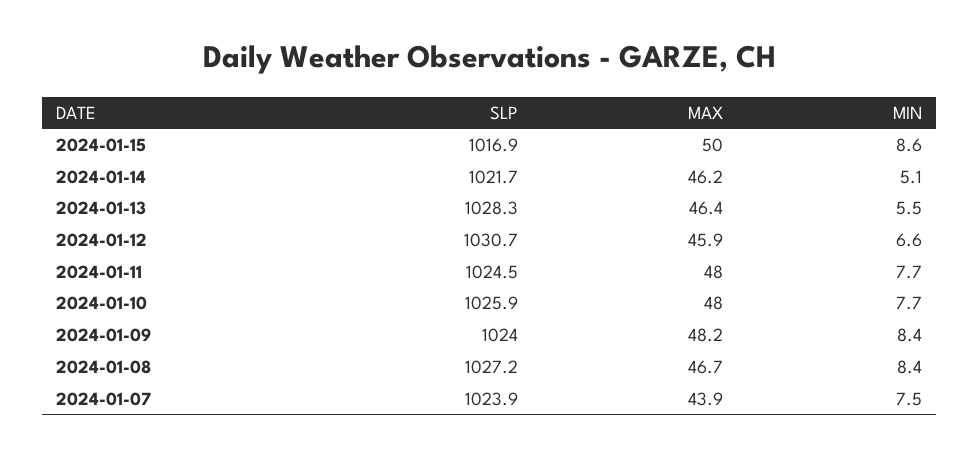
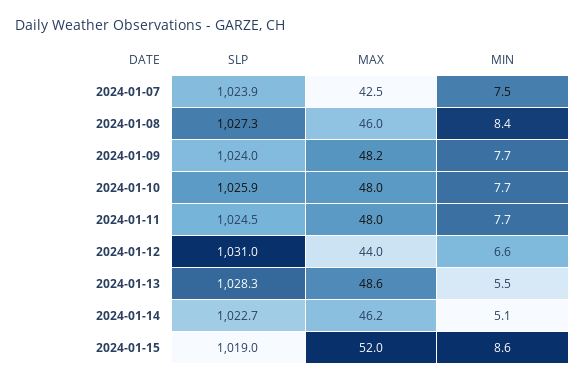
  {
    "SLP": {
-     "2024-01-15": 1016.9,
+     "2024-01-15": 1019,
-     "2024-01-14": 1021.7,
+     "2024-01-14": 1022.7,
      "2024-01-13": 1028.3,
-     "2024-01-12": 1030.7,
+     "2024-01-12": 1031,
      "2024-01-11": 1024.5,
      "2024-01-10": 1025.9,
      "2024-01-09": 1024,
-     "2024-01-08": 1027.2,
+     "2024-01-08": 1027.3,
      "2024-01-07": 1023.9
    },
    "MAX": {
-     "2024-01-15": 50,
+     "2024-01-15": 52,
      "2024-01-14": 46.2,
-     "2024-01-13": 46.4,
+     "2024-01-13": 48.6,
-     "2024-01-12": 45.9,
+     "2024-01-12": 44,
      "2024-01-11": 48,
      "2024-01-10": 48,
      "2024-01-09": 48.2,
-     "2024-01-08": 46.7,
+     "2024-01-08": 46,
-     "2024-01-07": 43.9
+     "2024-01-07": 42.5
    },
    "MIN": {
      "2024-01-15": 8.6,
      "2024-01-14": 5.1,
      "2024-01-13": 5.5,
      "2024-01-12": 6.6,
      "2024-01-11": 7.7,
      "2024-01-10": 7.7,
-     "2024-01-09": 8.4,
+     "2024-01-09": 7.7,
      "2024-01-08": 8.4,
      "2024-01-07": 7.5
    }
  }

